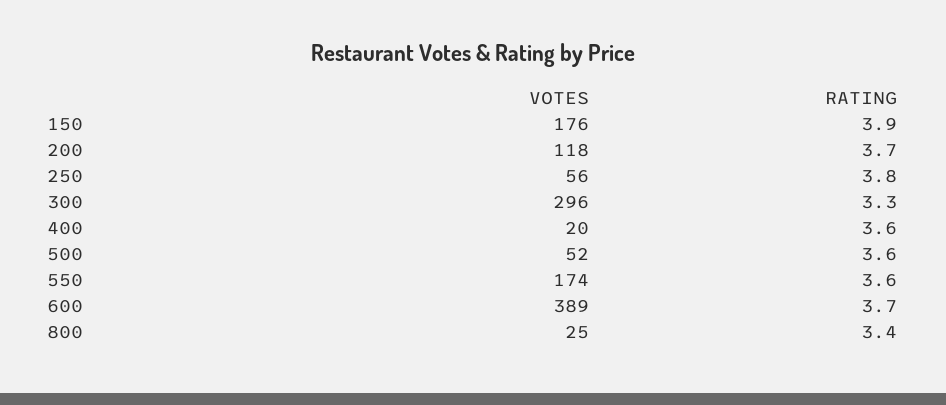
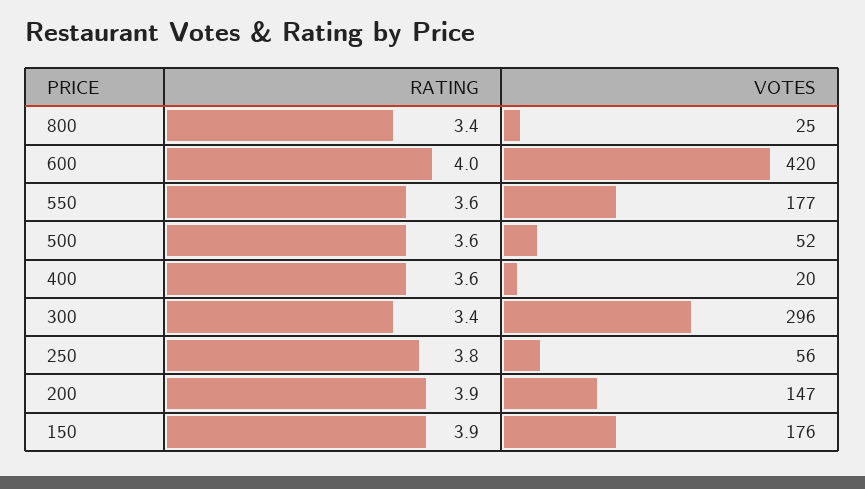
  {
    "VOTES": {
      "150": 176,
-     "200": 118,
+     "200": 147,
      "250": 56,
      "300": 296,
      "400": 20,
      "500": 52,
-     "550": 174,
+     "550": 177,
-     "600": 389,
+     "600": 420,
      "800": 25
    },
    "RATING": {
      "150": 3.9,
-     "200": 3.7,
+     "200": 3.9,
      "250": 3.8,
-     "300": 3.3,
+     "300": 3.4,
      "400": 3.6,
      "500": 3.6,
      "550": 3.6,
-     "600": 3.7,
+     "600": 4,
      "800": 3.4
    }
  }

